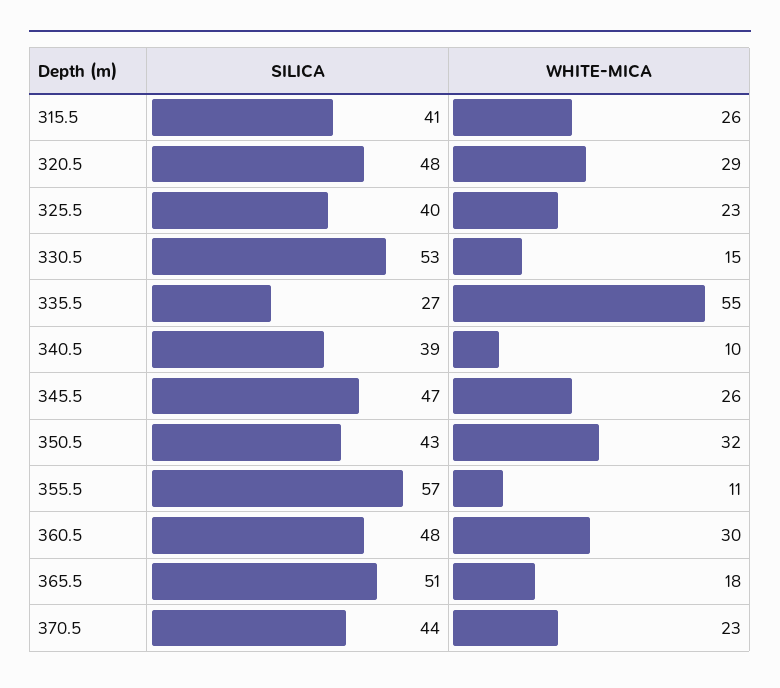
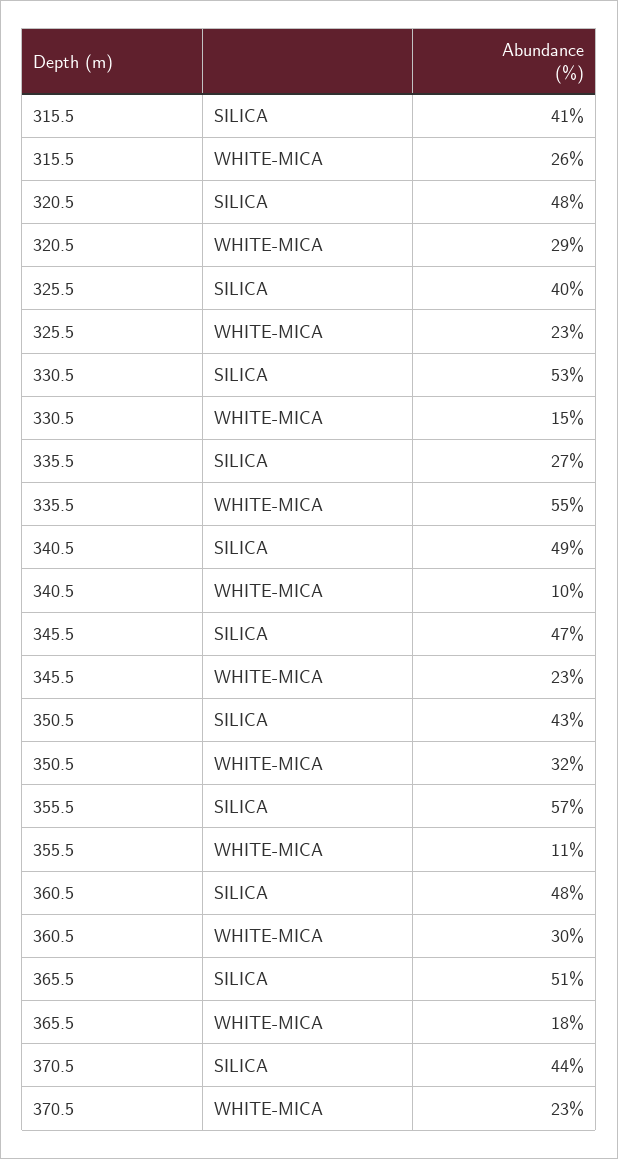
  {
    "SILICA": {
      "315.5": 41,
      "320.5": 48,
      "325.5": 40,
      "330.5": 53,
      "335.5": 27,
-     "340.5": 39,
+     "340.5": 49,
      "345.5": 47,
      "350.5": 43,
      "355.5": 57,
      "360.5": 48,
      "365.5": 51,
      "370.5": 44
    },
    "WHITE-MICA": {
      "315.5": 26,
      "320.5": 29,
      "325.5": 23,
      "330.5": 15,
      "335.5": 55,
      "340.5": 10,
-     "345.5": 26,
+     "345.5": 23,
      "350.5": 32,
      "355.5": 11,
      "360.5": 30,
      "365.5": 18,
      "370.5": 23
    }
  }

